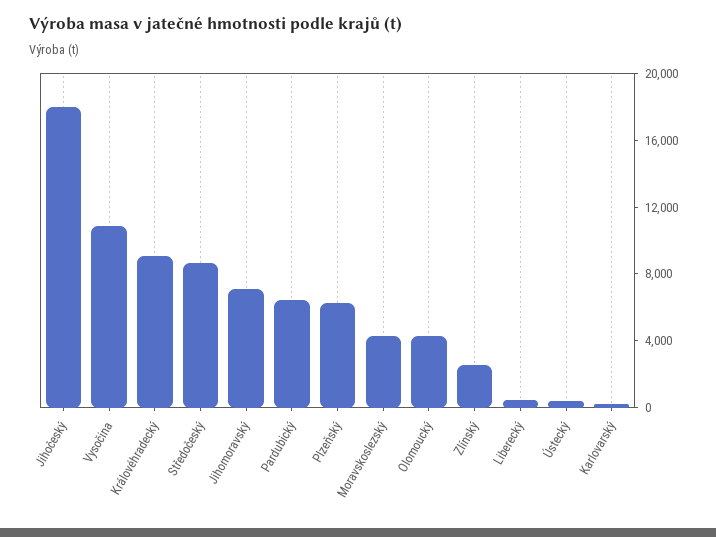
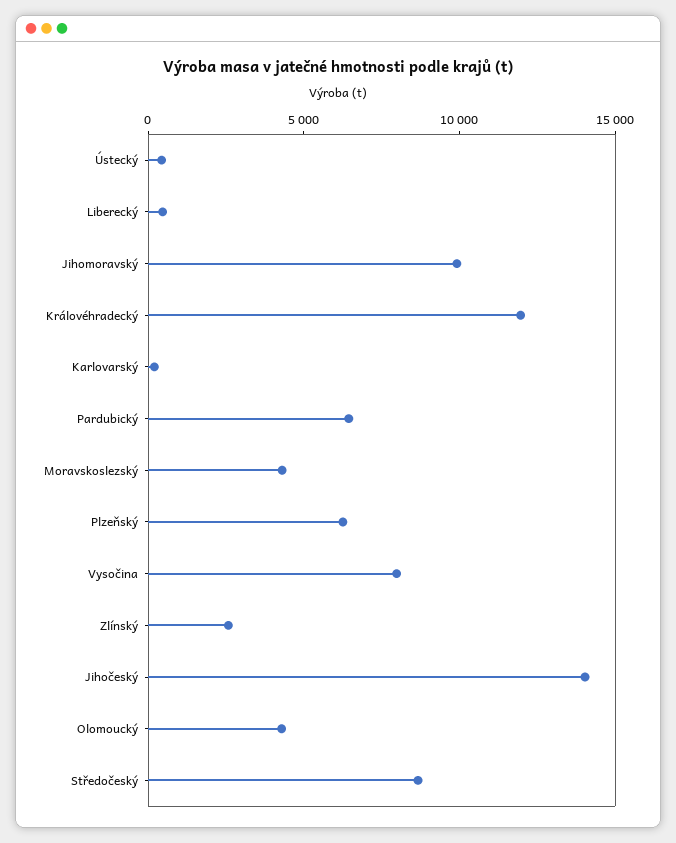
  {
-   "Jihočeský": 18000,
+   "Jihočeský": 14000,
-   "Vysočina": 11000,
+   "Vysočina": 8000,
-   "Královéhradecký": 9000,
+   "Královéhradecký": 12000,
    "Středočeský": 9000,
-   "Jihomoravský": 7000,
+   "Jihomoravský": 10000,
    "Pardubický": 6000,
    "Plzeňský": 6000,
    "Moravskoslezský": 4000,
    "Olomoucký": 4000,
    "Zlínský": 3000,
    "Liberecký": 0,
    "Ústecký": 0,
    "Karlovarský": 0
  }

